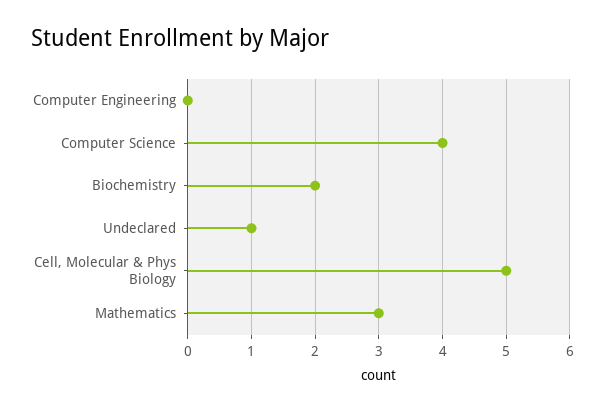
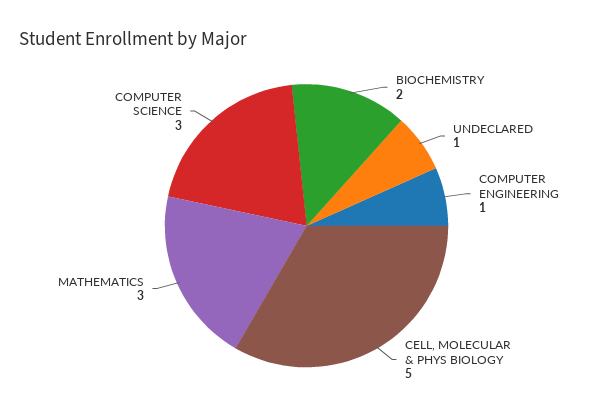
  {
-   "Computer Engineering": 0,
+   "Computer Engineering": 1,
-   "Computer Science": 4,
+   "Computer Science": 3,
    "Biochemistry": 2,
    "Undeclared": 1,
    "Cell, Molecular & Phys Biology": 5,
    "Mathematics": 3
  }

